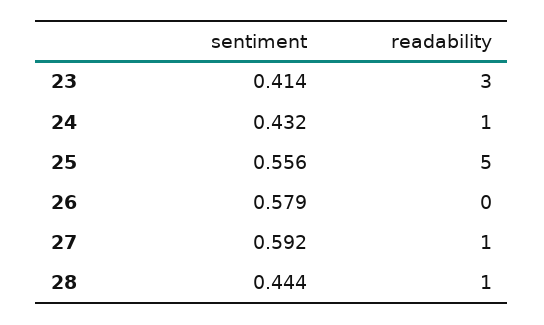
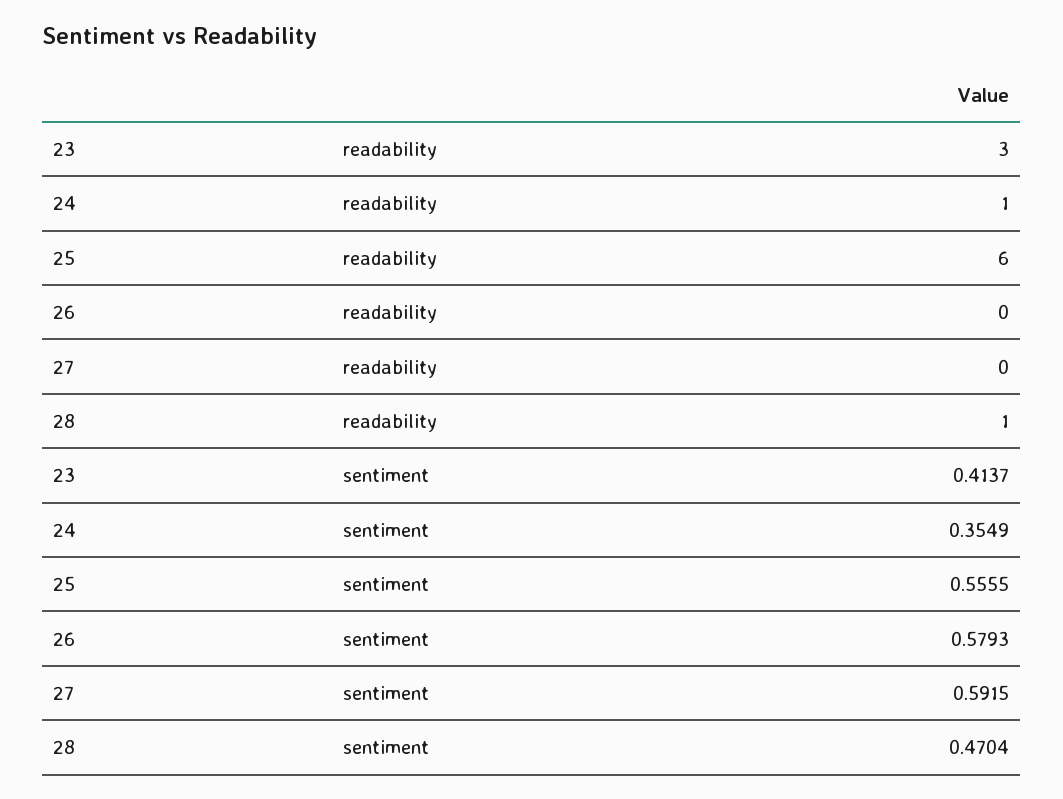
  {
    "sentiment": {
      "23": 0.4137,
-     "24": 0.432,
+     "24": 0.3549,
      "25": 0.5555,
      "26": 0.5793,
      "27": 0.5915,
-     "28": 0.444
+     "28": 0.4704
    },
    "readability": {
      "23": 3,
      "24": 1,
-     "25": 5,
+     "25": 6,
      "26": 0,
-     "27": 1,
+     "27": 0,
      "28": 1
    }
  }

